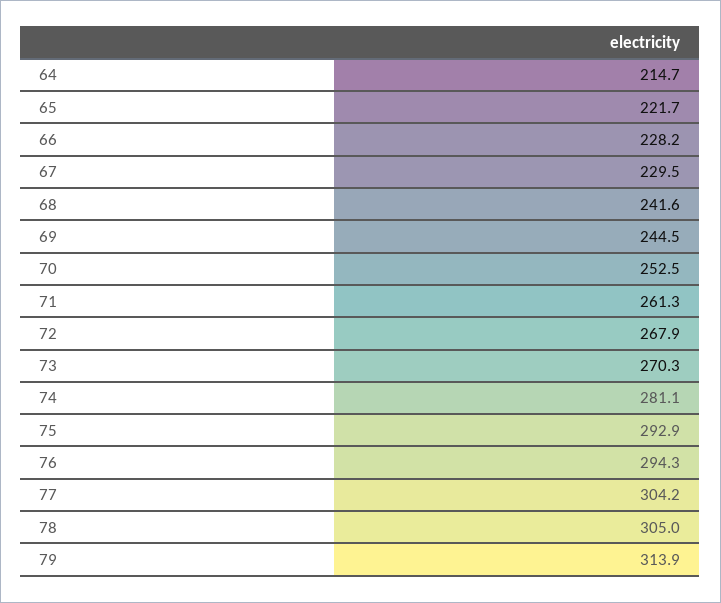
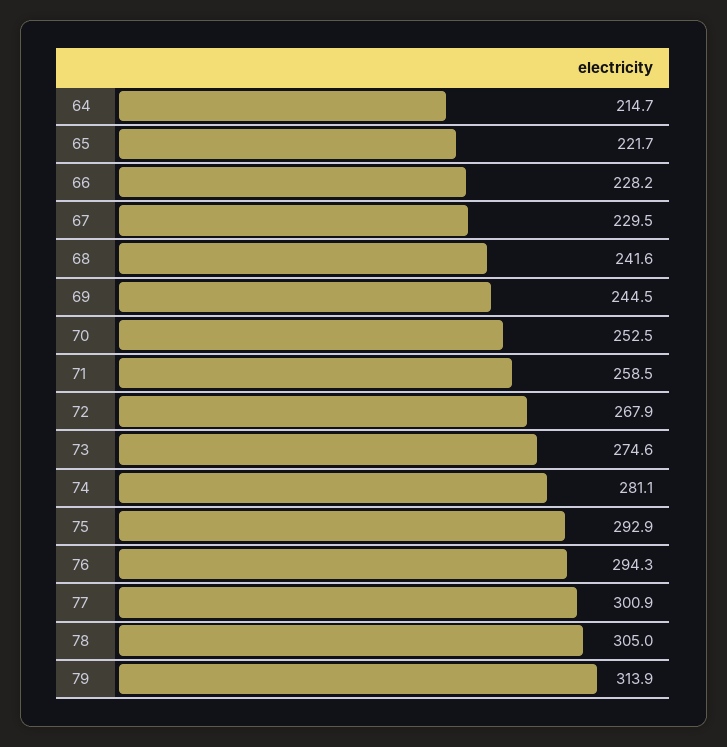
  {
    "64": 214.7,
    "65": 221.7,
    "66": 228.2,
    "67": 229.5,
    "68": 241.6,
    "69": 244.5,
    "70": 252.5,
-   "71": 261.3,
+   "71": 258.5,
    "72": 267.9,
-   "73": 270.3,
+   "73": 274.6,
    "74": 281.1,
    "75": 292.9,
    "76": 294.3,
-   "77": 304.2,
+   "77": 300.9,
    "78": 305,
    "79": 313.9
  }

